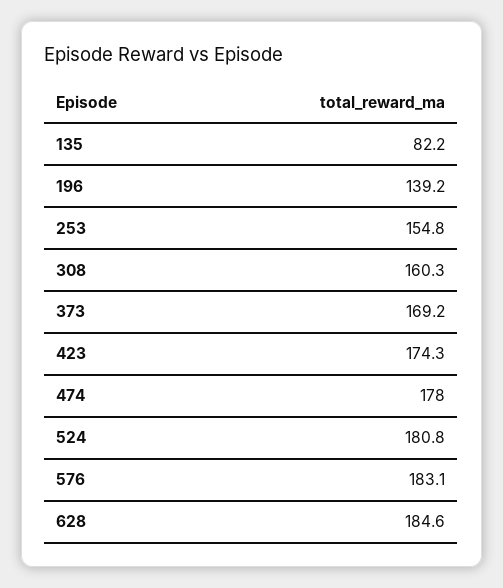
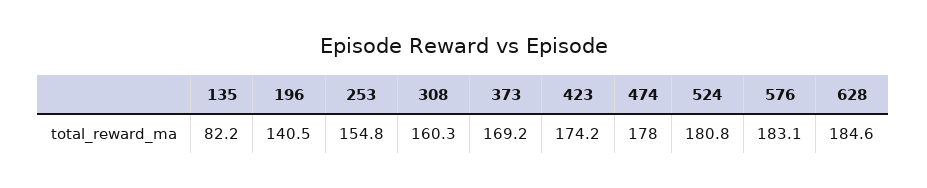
  {
    "135": 82.2,
-   "196": 139.2,
+   "196": 140.5,
    "253": 154.8,
    "308": 160.3,
    "373": 169.2,
-   "423": 174.3,
+   "423": 174.2,
    "474": 178,
    "524": 180.8,
    "576": 183.1,
    "628": 184.6
  }

